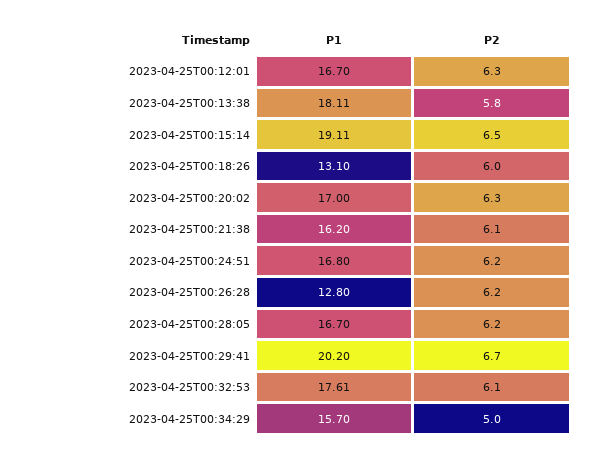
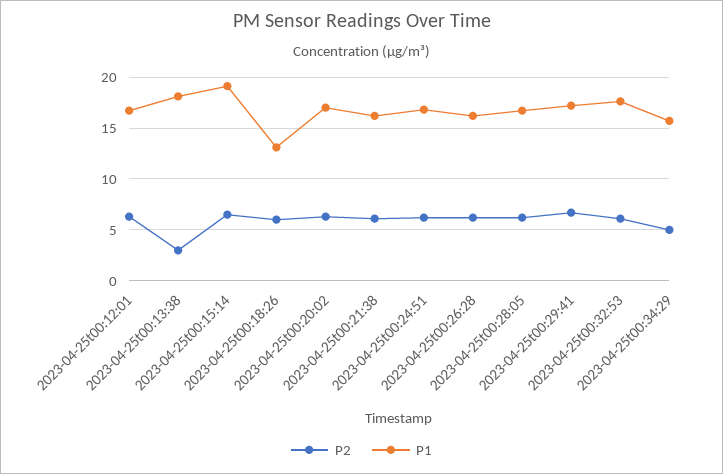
  {
    "P1": {
      "2023-04-25T00:12:01": 16.7,
      "2023-04-25T00:13:38": 18.11,
      "2023-04-25T00:15:14": 19.11,
      "2023-04-25T00:18:26": 13.1,
      "2023-04-25T00:20:02": 17,
      "2023-04-25T00:21:38": 16.2,
      "2023-04-25T00:24:51": 16.8,
-     "2023-04-25T00:26:28": 12.8,
+     "2023-04-25T00:26:28": 16,
      "2023-04-25T00:28:05": 16.7,
-     "2023-04-25T00:29:41": 20.2,
+     "2023-04-25T00:29:41": 17,
      "2023-04-25T00:32:53": 17.61,
      "2023-04-25T00:34:29": 15.7
    },
    "P2": {
      "2023-04-25T00:12:01": 6.3,
-     "2023-04-25T00:13:38": 5.8,
+     "2023-04-25T00:13:38": 3,
      "2023-04-25T00:15:14": 6.5,
      "2023-04-25T00:18:26": 6,
      "2023-04-25T00:20:02": 6.3,
      "2023-04-25T00:21:38": 6.1,
      "2023-04-25T00:24:51": 6.2,
      "2023-04-25T00:26:28": 6.2,
      "2023-04-25T00:28:05": 6.2,
      "2023-04-25T00:29:41": 6.7,
      "2023-04-25T00:32:53": 6.1,
      "2023-04-25T00:34:29": 5
    }
  }

